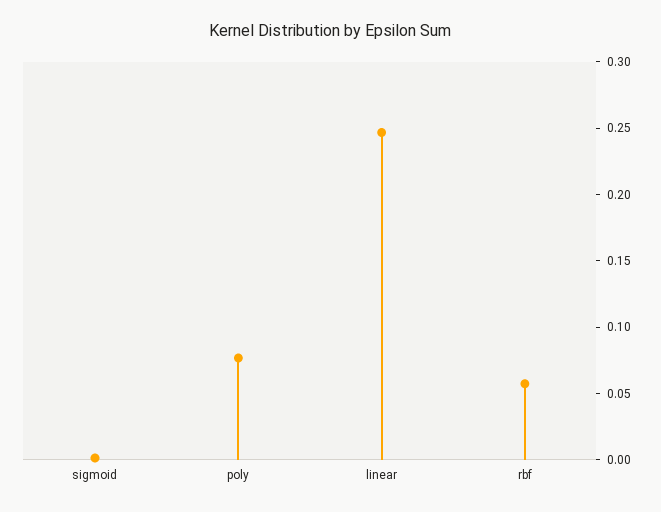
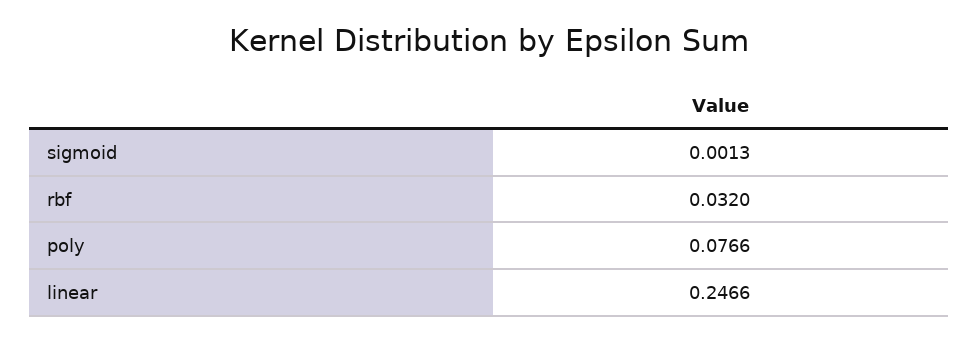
  {
    "sigmoid": 0.0013,
    "poly": 0.0766,
    "linear": 0.2466,
-   "rbf": 0.06
+   "rbf": 0.032
  }

